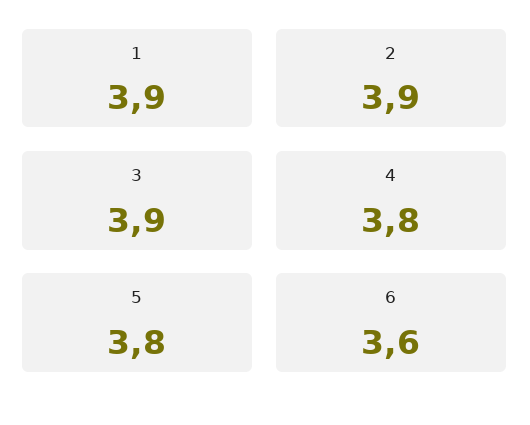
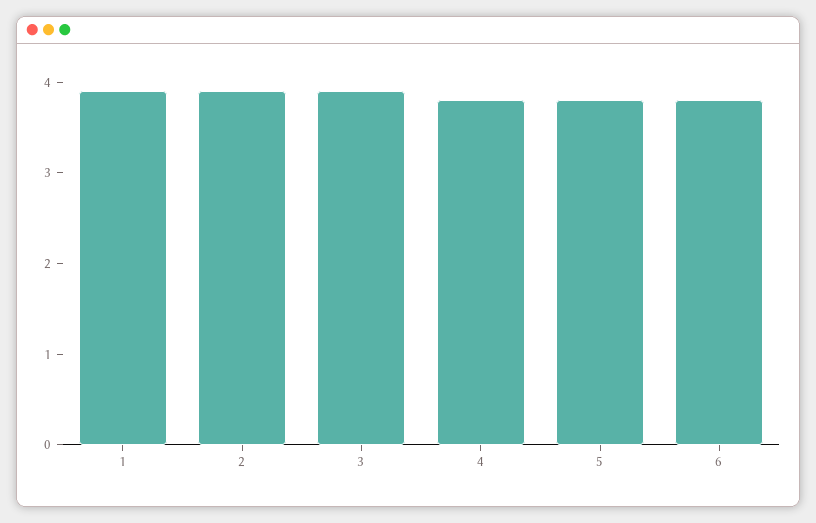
  {
    "1": 3.9,
    "2": 3.9,
    "3": 3.9,
    "4": 3.8,
    "5": 3.8,
-   "6": 3.6
+   "6": 3.8
  }

